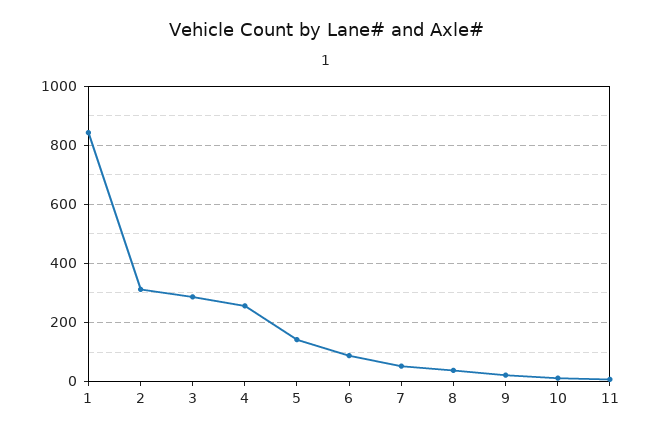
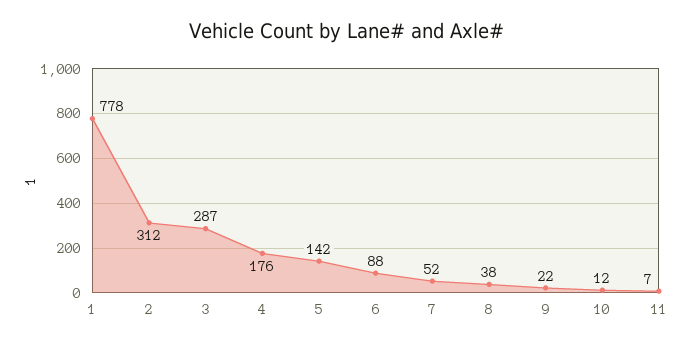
  {
-   "1": 850,
+   "1": 778,
    "2": 312,
    "3": 287,
-   "4": 250,
+   "4": 176,
    "5": 142,
    "6": 88,
    "7": 52,
    "8": 38,
    "9": 22,
    "10": 12,
    "11": 7
  }

